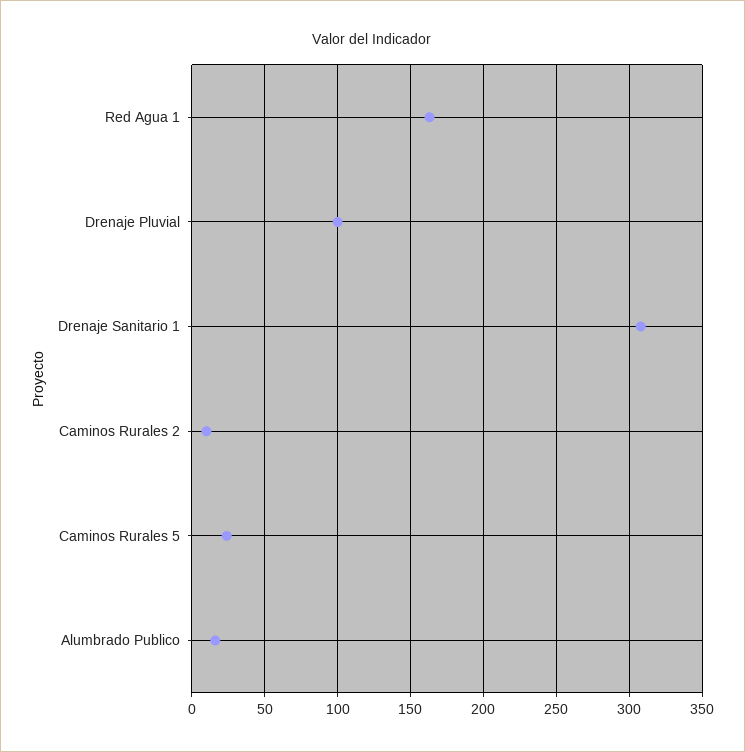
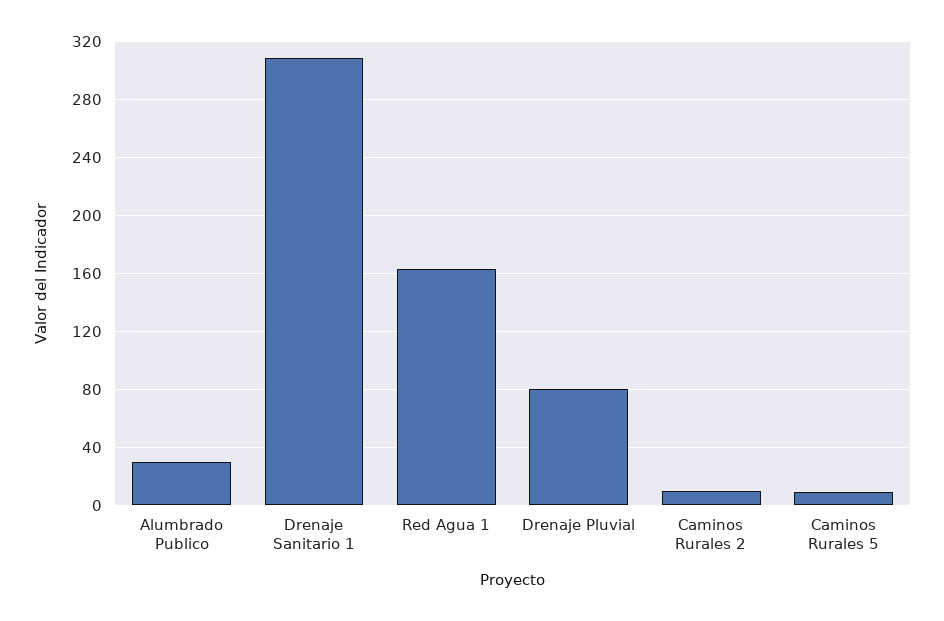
  {
    "Red Agua 1": 165,
-   "Drenaje Pluvial": 100,
+   "Drenaje Pluvial": 80,
    "Drenaje Sanitario 1": 310,
    "Caminos Rurales 2": 10,
-   "Caminos Rurales 5": 25,
+   "Caminos Rurales 5": 10,
-   "Alumbrado Publico": 15
+   "Alumbrado Publico": 30
  }

